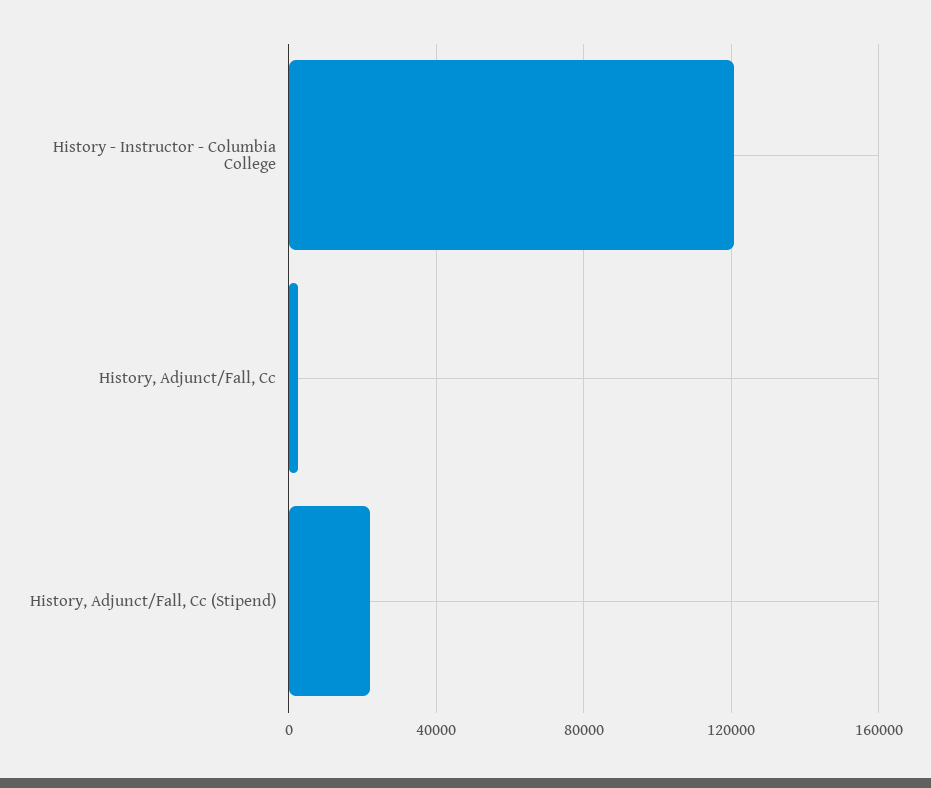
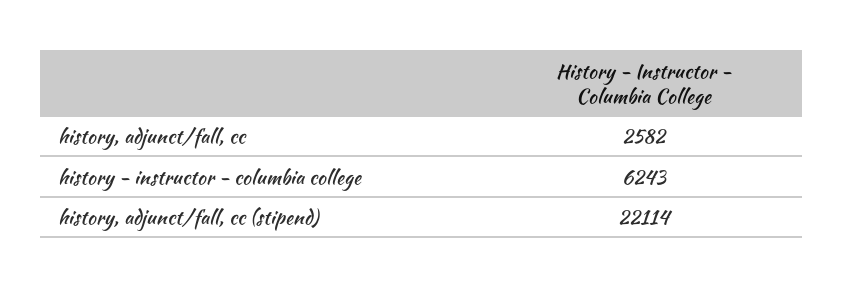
  {
-   "History - Instructor - Columbia College": 120000,
+   "History - Instructor - Columbia College": 6243,
    "History, Adjunct/Fall, Cc": 2582,
    "History, Adjunct/Fall, Cc (Stipend)": 22114
  }

